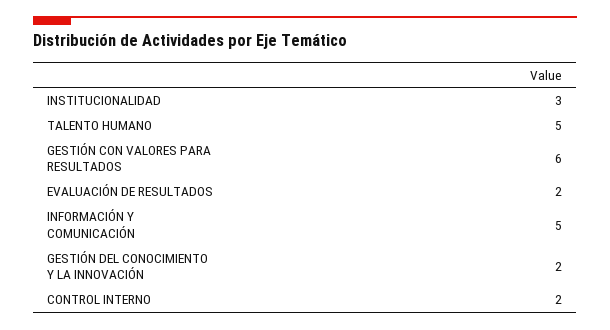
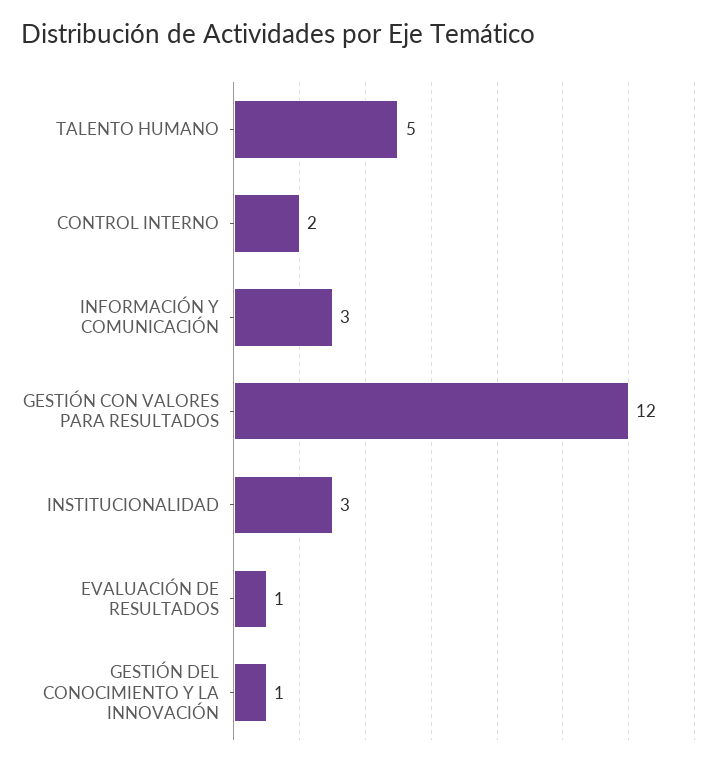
  {
    "INSTITUCIONALIDAD": 3,
    "TALENTO HUMANO": 5,
-   "GESTIÓN CON VALORES PARA RESULTADOS": 6,
+   "GESTIÓN CON VALORES PARA RESULTADOS": 12,
-   "EVALUACIÓN DE RESULTADOS": 2,
+   "EVALUACIÓN DE RESULTADOS": 1,
-   "INFORMACIÓN Y COMUNICACIÓN": 5,
+   "INFORMACIÓN Y COMUNICACIÓN": 3,
-   "GESTIÓN DEL CONOCIMIENTO Y LA INNOVACIÓN": 2,
+   "GESTIÓN DEL CONOCIMIENTO Y LA INNOVACIÓN": 1,
    "CONTROL INTERNO": 2
  }

